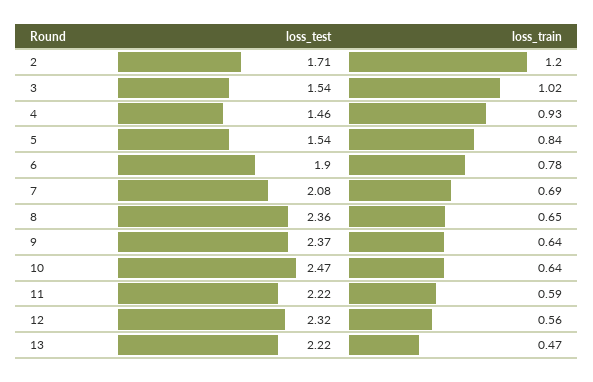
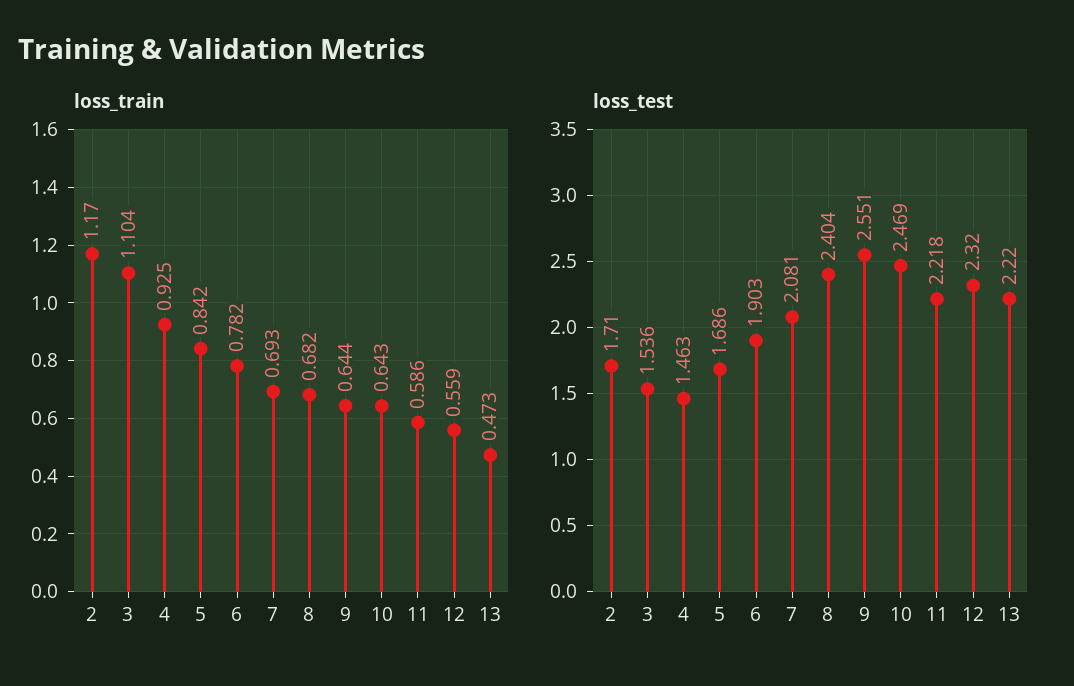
  {
    "loss_test": {
      "2": 1.71,
      "3": 1.536,
      "4": 1.463,
-     "5": 1.54,
+     "5": 1.686,
      "6": 1.903,
      "7": 2.081,
-     "8": 2.36,
+     "8": 2.404,
-     "9": 2.37,
+     "9": 2.551,
      "10": 2.469,
      "11": 2.218,
      "12": 2.32,
      "13": 2.22
    },
    "loss_train": {
-     "2": 1.2,
+     "2": 1.17,
-     "3": 1.02,
+     "3": 1.104,
      "4": 0.925,
      "5": 0.842,
      "6": 0.782,
      "7": 0.693,
-     "8": 0.65,
+     "8": 0.682,
      "9": 0.644,
      "10": 0.643,
      "11": 0.586,
      "12": 0.559,
      "13": 0.473
    }
  }

